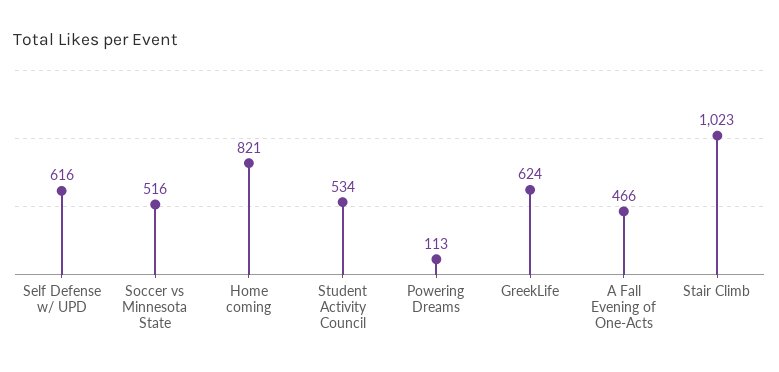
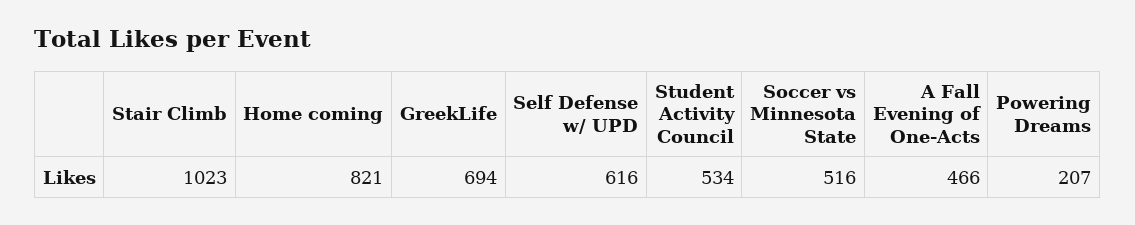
  {
    "Self Defense w/ UPD": 616,
    "Soccer vs Minnesota State": 516,
    "Home coming": 821,
    "Student Activity Council": 534,
-   "Powering Dreams": 113,
+   "Powering Dreams": 207,
-   "GreekLife": 624,
+   "GreekLife": 694,
    "A Fall Evening of One-Acts": 466,
    "Stair Climb": 1023
  }

